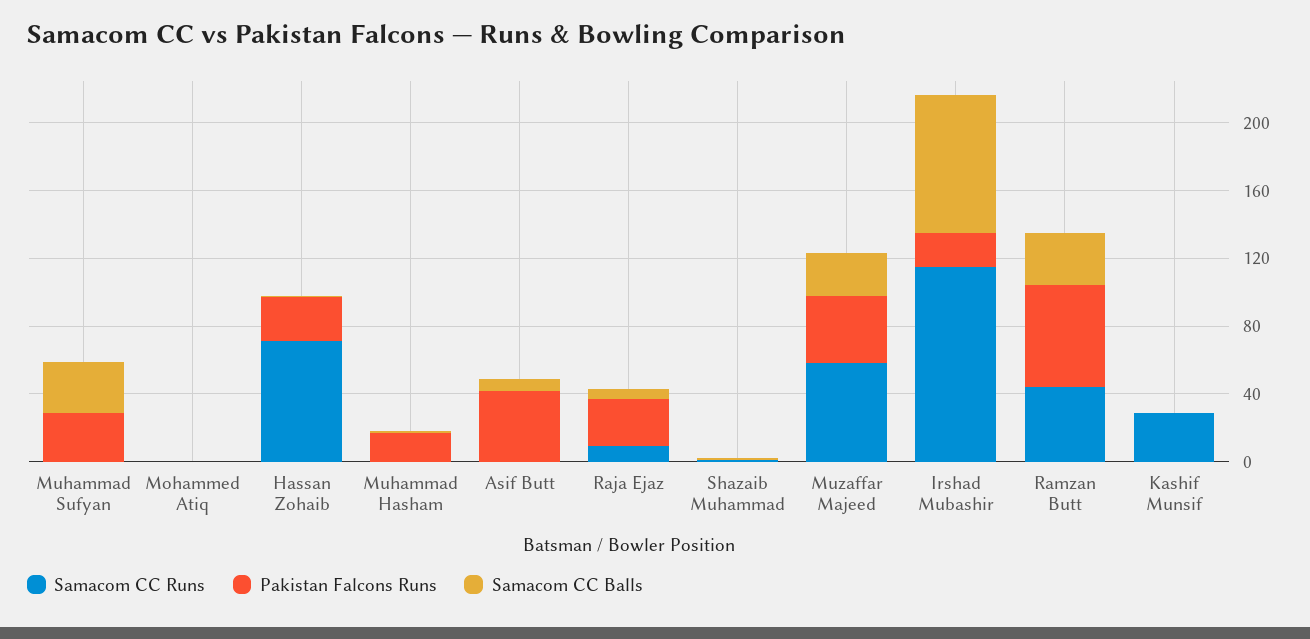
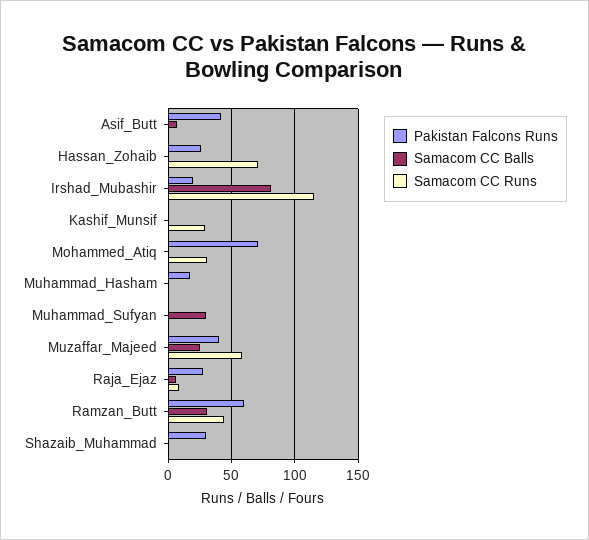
  {
    "Samacom CC Runs": {
      "Muhammad Sufyan": 0,
-     "Mohammed Atiq": 0,
+     "Mohammed Atiq": 30,
      "Hassan Zohaib": 70,
      "Muhammad Hasham": 0,
      "Asif Butt": 0,
      "Raja Ejaz": 10,
      "Shazaib Muhammad": 0,
      "Muzaffar Majeed": 60,
      "Irshad Mubashir": 115,
      "Ramzan Butt": 45,
      "Kashif Munsif": 30
    },
    "Pakistan Falcons Runs": {
-     "Muhammad Sufyan": 30,
+     "Muhammad Sufyan": 0,
-     "Mohammed Atiq": 0,
+     "Mohammed Atiq": 70,
      "Hassan Zohaib": 25,
      "Muhammad Hasham": 15,
      "Asif Butt": 40,
      "Raja Ejaz": 30,
-     "Shazaib Muhammad": 0,
+     "Shazaib Muhammad": 30,
      "Muzaffar Majeed": 40,
      "Irshad Mubashir": 20,
      "Ramzan Butt": 60,
      "Kashif Munsif": 0
    },
    "Samacom CC Balls": {
      "Muhammad Sufyan": 30,
      "Mohammed Atiq": 0,
      "Hassan Zohaib": 0,
      "Muhammad Hasham": 0,
      "Asif Butt": 5,
      "Raja Ejaz": 5,
      "Shazaib Muhammad": 0,
      "Muzaffar Majeed": 25,
      "Irshad Mubashir": 80,
      "Ramzan Butt": 30,
      "Kashif Munsif": 0
    }
  }

